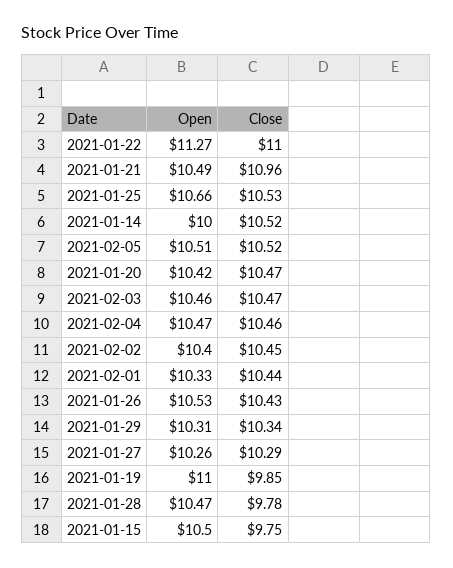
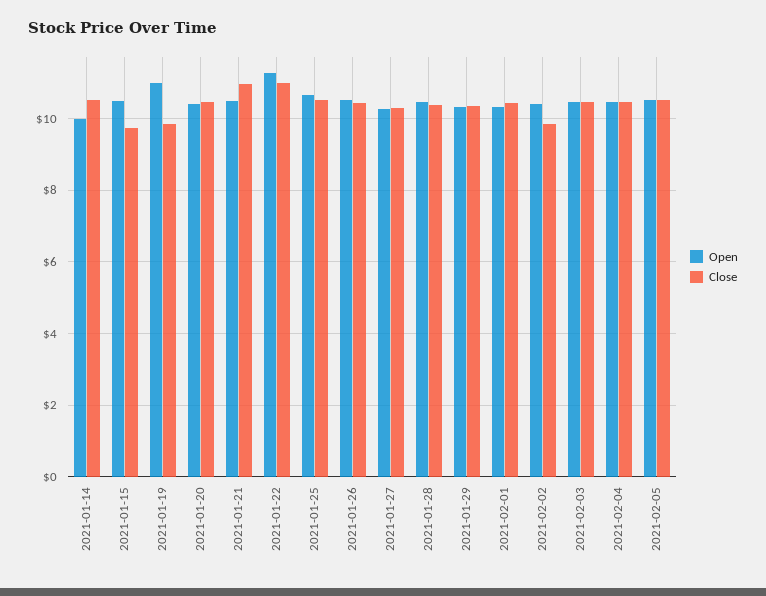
  {
    "Open": {
      "2021-01-22": 11.27,
      "2021-01-21": 10.49,
      "2021-01-25": 10.66,
      "2021-01-14": 10,
      "2021-02-05": 10.51,
      "2021-01-20": 10.42,
      "2021-02-03": 10.46,
      "2021-02-04": 10.47,
      "2021-02-02": 10.4,
      "2021-02-01": 10.33,
      "2021-01-26": 10.53,
      "2021-01-29": 10.31,
      "2021-01-27": 10.26,
      "2021-01-19": 11,
      "2021-01-28": 10.47,
      "2021-01-15": 10.5
    },
    "Close": {
      "2021-01-22": 11,
      "2021-01-21": 10.96,
      "2021-01-25": 10.53,
      "2021-01-14": 10.52,
      "2021-02-05": 10.52,
      "2021-01-20": 10.47,
      "2021-02-03": 10.47,
      "2021-02-04": 10.46,
-     "2021-02-02": 10.45,
+     "2021-02-02": 9.8,
      "2021-02-01": 10.44,
      "2021-01-26": 10.43,
      "2021-01-29": 10.34,
      "2021-01-27": 10.29,
      "2021-01-19": 9.85,
-     "2021-01-28": 9.78,
+     "2021-01-28": 10.4,
      "2021-01-15": 9.75
    }
  }

